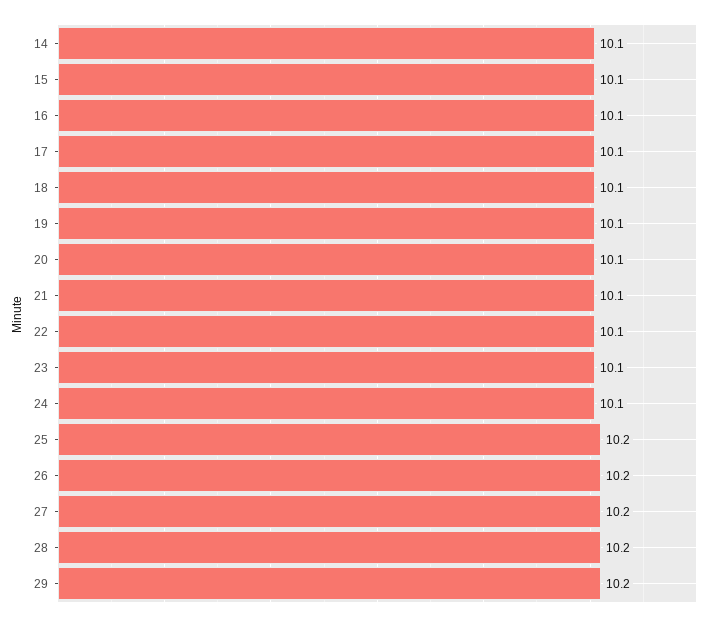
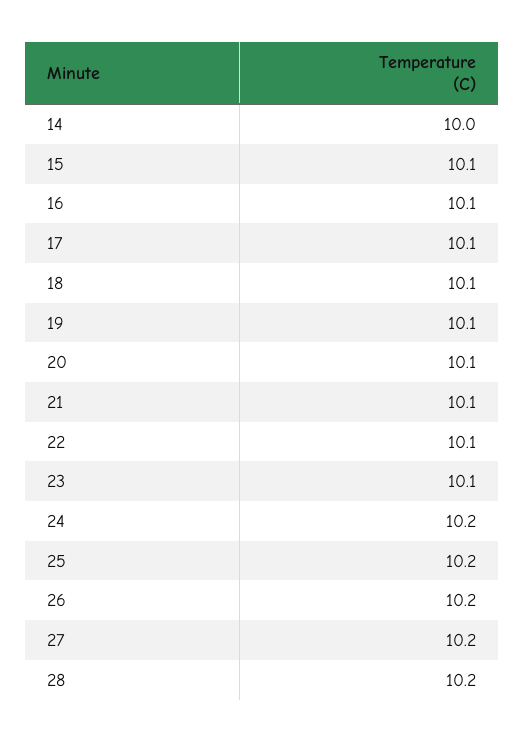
  {
-   "14": 10.1,
+   "14": 10,
    "15": 10.1,
    "16": 10.1,
    "17": 10.1,
    "18": 10.1,
    "19": 10.1,
    "20": 10.1,
    "21": 10.1,
    "22": 10.1,
    "23": 10.1,
-   "24": 10.1,
+   "24": 10.2,
    "25": 10.2,
    "26": 10.2,
    "27": 10.2,
-   "28": 10.2,
+   "28": 10.2
-   "29": 10.2
  }

